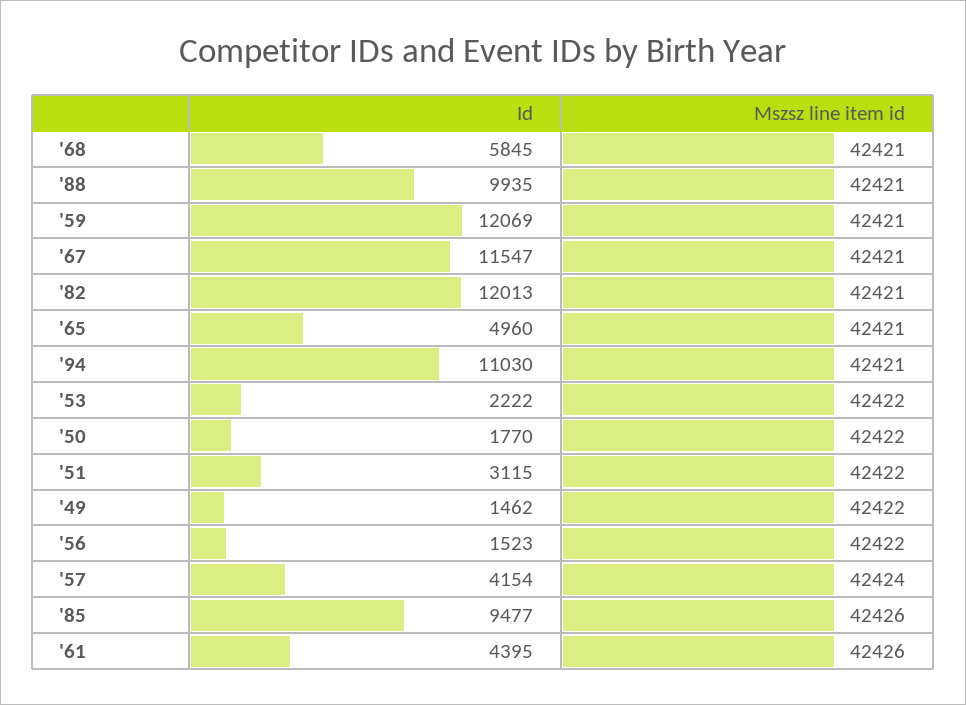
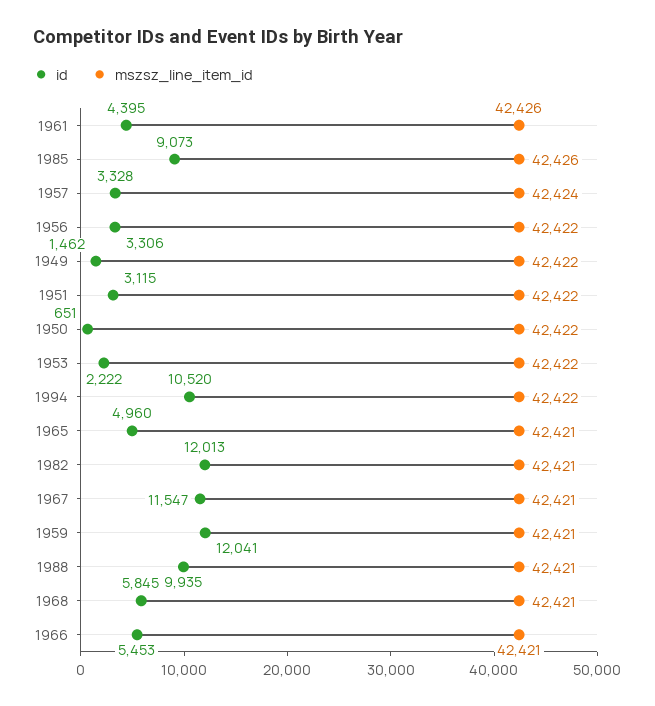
  {
    "Id": {
      "'68": 5845,
      "'88": 9935,
-     "'59": 12069,
+     "'59": 12041,
      "'67": 11547,
      "'82": 12013,
      "'65": 4960,
-     "'94": 11030,
+     "'94": 10520,
      "'53": 2222,
-     "'50": 1770,
+     "'50": 651,
      "'51": 3115,
      "'49": 1462,
-     "'56": 1523,
+     "'56": 3306,
-     "'57": 4154,
+     "'57": 3328,
-     "'85": 9477,
+     "'85": 9073,
-     "'61": 4395
+     "'61": 4395,
+     "1966": 5453
    },
    "Mszsz line item id": {
      "'68": 42421,
      "'88": 42421,
      "'59": 42421,
      "'67": 42421,
      "'82": 42421,
      "'65": 42421,
-     "'94": 42421,
+     "'94": 42422,
      "'53": 42422,
      "'50": 42422,
      "'51": 42422,
      "'49": 42422,
      "'56": 42422,
      "'57": 42424,
      "'85": 42426,
-     "'61": 42426
+     "'61": 42426,
+     "1966": 42421
    }
  }

